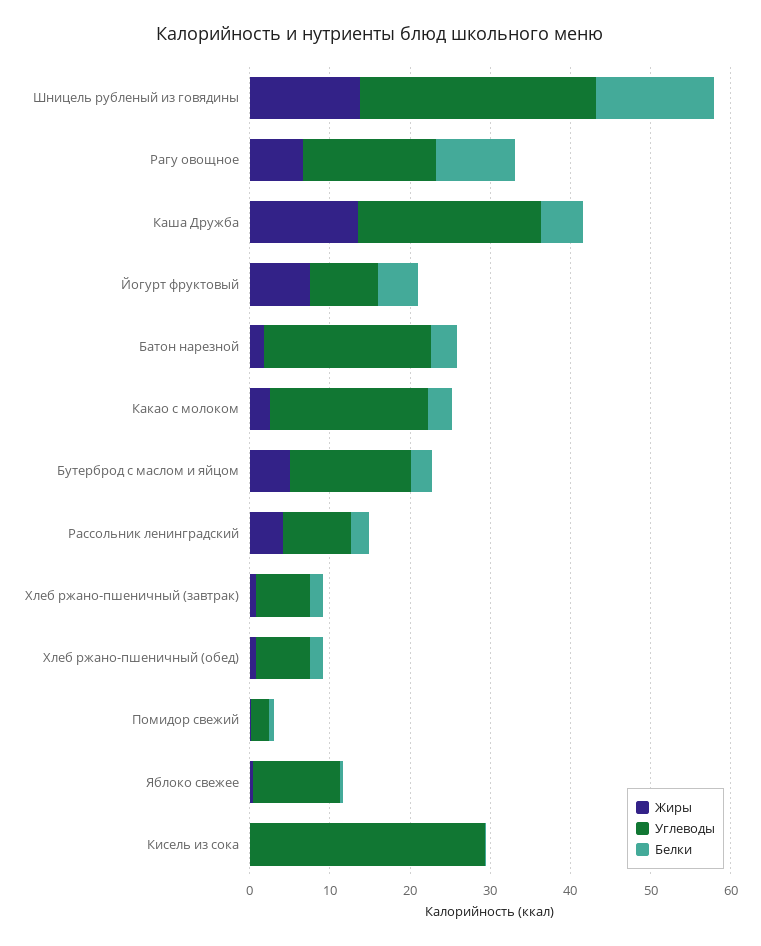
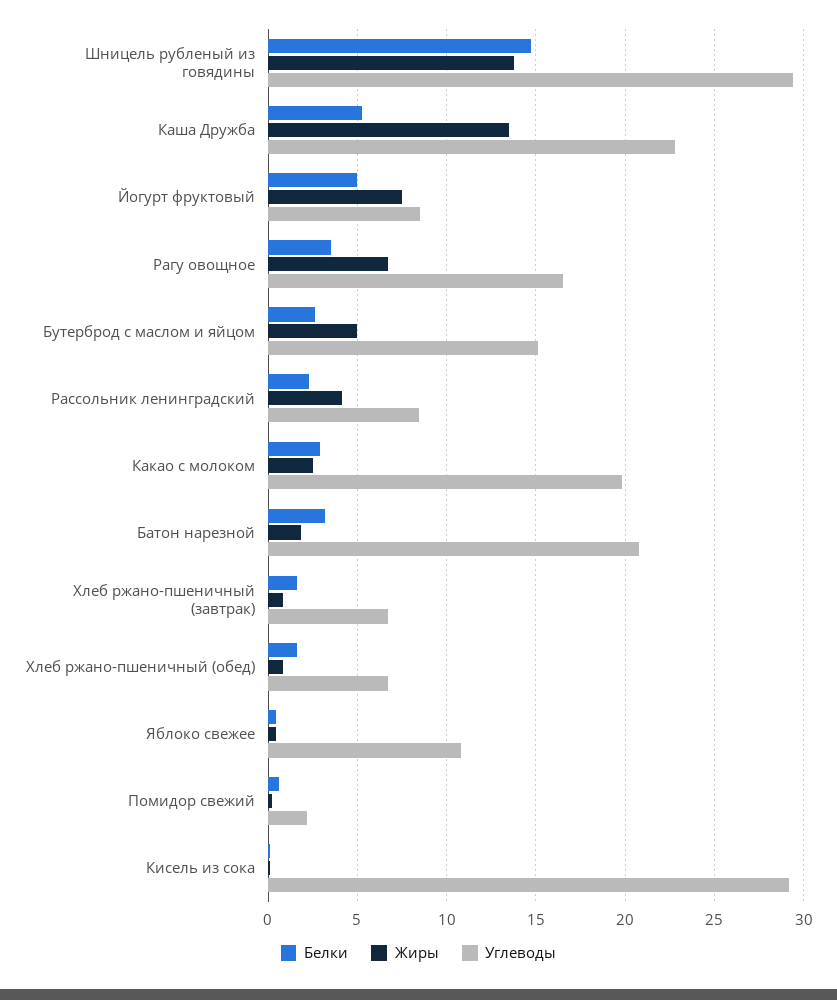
  {
    "Жиры": {
      "Шницель рубленый из говядины": 14,
      "Рагу овощное": 6.5,
      "Каша Дружба": 13.5,
      "Йогурт фруктовый": 7.5,
      "Батон нарезной": 2,
      "Какао с молоком": 2.5,
      "Бутерброд с маслом и яйцом": 5,
      "Рассольник ленинградский": 4,
      "Хлеб ржано-пшеничный (завтрак)": 1,
      "Хлеб ржано-пшеничный (обед)": 1,
      "Помидор свежий": 0,
      "Яблоко свежее": 0.5,
      "Кисель из сока": 0
    },
    "Углеводы": {
      "Шницель рубленый из говядины": 29.5,
      "Рагу овощное": 16.5,
      "Каша Дружба": 23,
      "Йогурт фруктовый": 8.5,
      "Батон нарезной": 21,
      "Какао с молоком": 20,
      "Бутерброд с маслом и яйцом": 15,
      "Рассольник ленинградский": 8.5,
      "Хлеб ржано-пшеничный (завтрак)": 6.5,
      "Хлеб ржано-пшеничный (обед)": 6.5,
      "Помидор свежий": 2,
      "Яблоко свежее": 11,
      "Кисель из сока": 29
    },
    "Белки": {
      "Шницель рубленый из говядины": 14.5,
-     "Рагу овощное": 10,
+     "Рагу овощное": 3.5,
      "Каша Дружба": 5.5,
      "Йогурт фруктовый": 5,
      "Батон нарезной": 3,
      "Какао с молоком": 3,
      "Бутерброд с маслом и яйцом": 2.5,
      "Рассольник ленинградский": 2.5,
      "Хлеб ржано-пшеничный (завтрак)": 1.5,
      "Хлеб ржано-пшеничный (обед)": 1.5,
      "Помидор свежий": 0.5,
      "Яблоко свежее": 0.5,
      "Кисель из сока": 0
    }
  }

